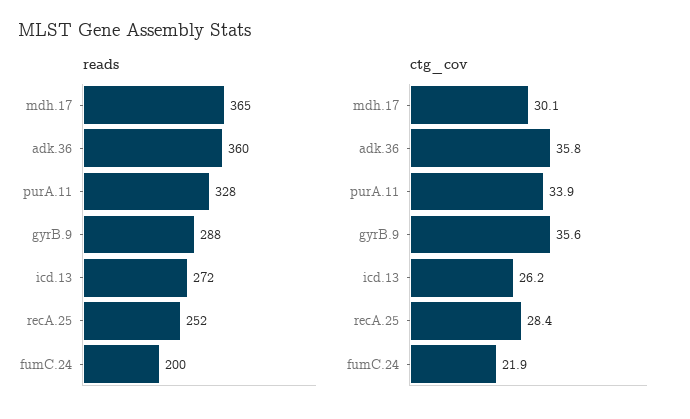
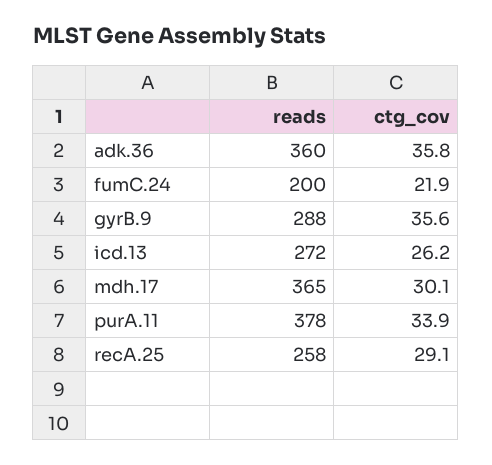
  {
    "reads": {
      "mdh.17": 365,
      "adk.36": 360,
-     "purA.11": 328,
+     "purA.11": 378,
      "gyrB.9": 288,
      "icd.13": 272,
-     "recA.25": 252,
+     "recA.25": 258,
      "fumC.24": 200
    },
    "ctg_cov": {
      "mdh.17": 30.1,
      "adk.36": 35.8,
      "purA.11": 33.9,
      "gyrB.9": 35.6,
      "icd.13": 26.2,
-     "recA.25": 28.4,
+     "recA.25": 29.1,
      "fumC.24": 21.9
    }
  }

